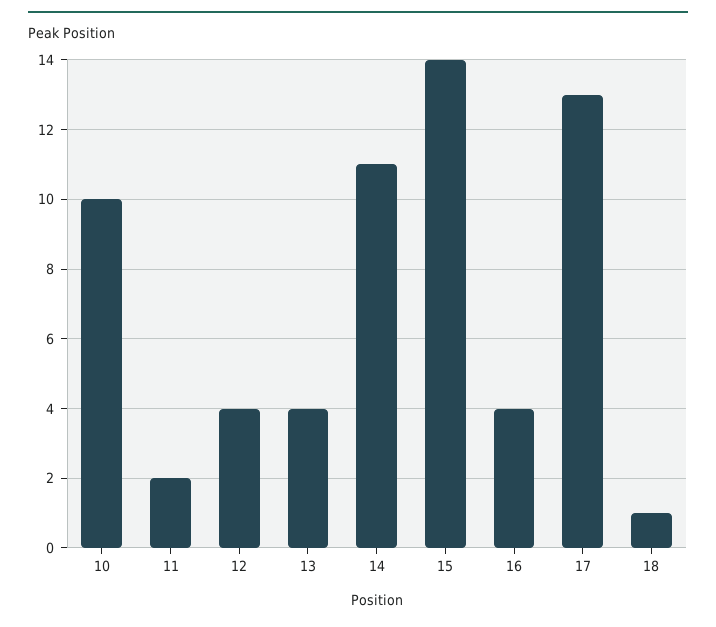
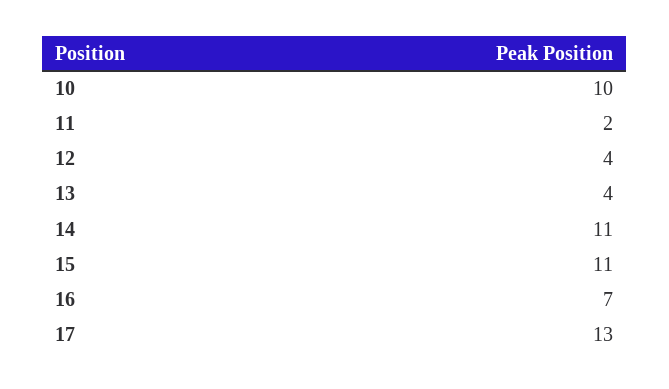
  {
    "10": 10,
    "11": 2,
    "12": 4,
    "13": 4,
    "14": 11,
-   "15": 14,
+   "15": 11,
-   "16": 4,
+   "16": 7,
-   "17": 13,
+   "17": 13
-   "18": 1
  }

